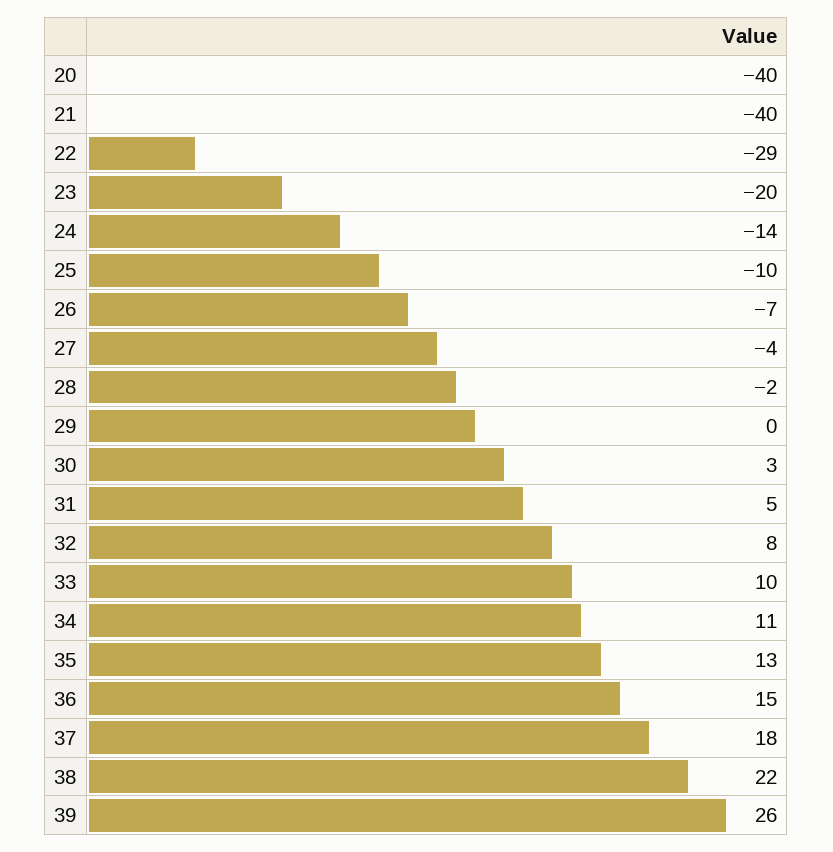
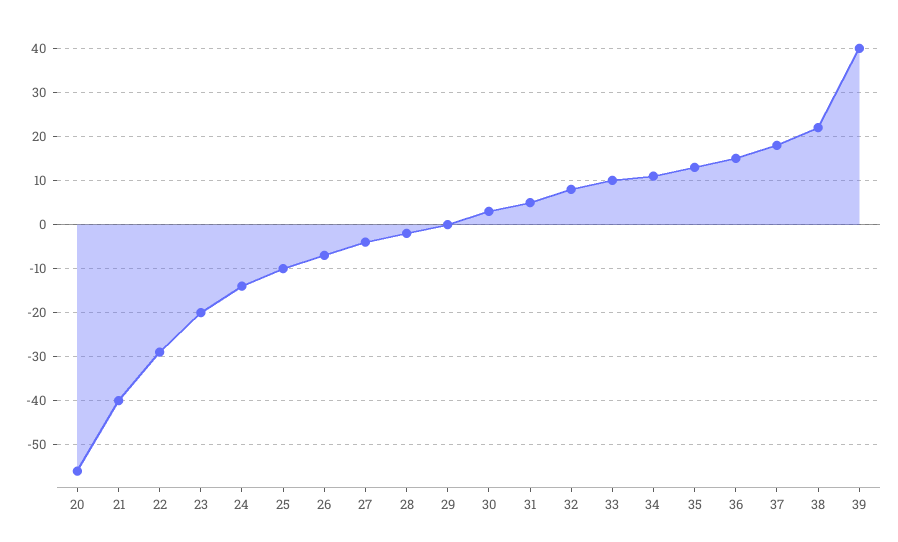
  {
-   "20": -40,
+   "20": -55,
    "21": -40,
    "22": -29,
    "23": -20,
    "24": -14,
    "25": -10,
    "26": -7,
    "27": -4,
    "28": -2,
    "29": 0,
    "30": 3,
    "31": 5,
    "32": 8,
    "33": 10,
    "34": 11,
    "35": 13,
    "36": 15,
    "37": 18,
    "38": 22,
-   "39": 26
+   "39": 40
  }

